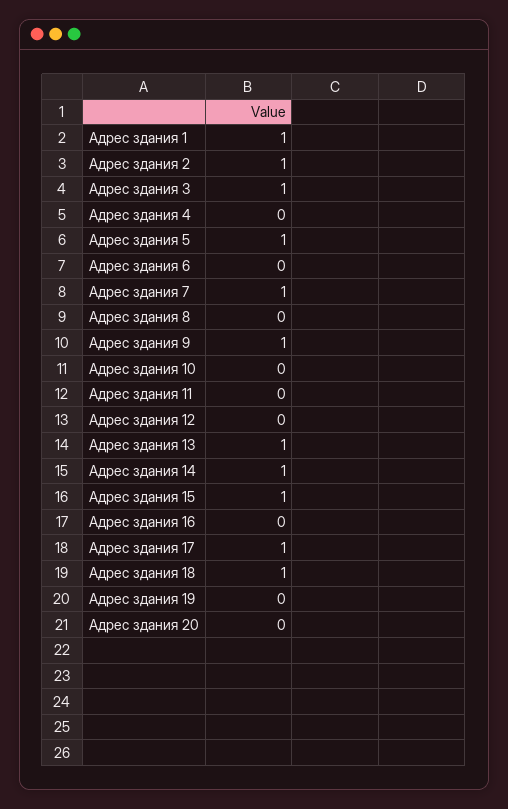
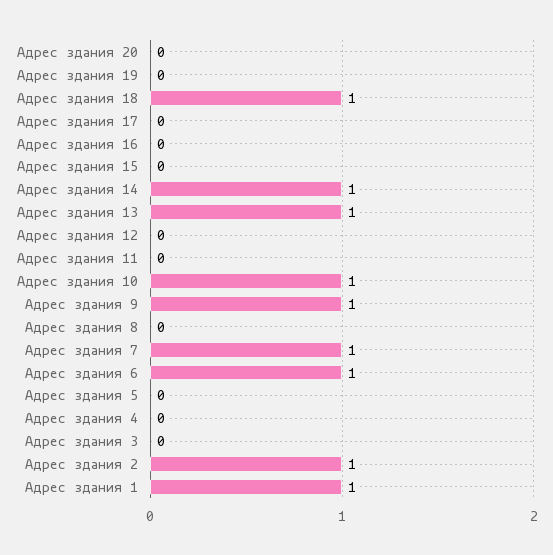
  {
    "Адрес здания 1": 1,
    "Адрес здания 2": 1,
-   "Адрес здания 3": 1,
+   "Адрес здания 3": 0,
    "Адрес здания 4": 0,
-   "Адрес здания 5": 1,
+   "Адрес здания 5": 0,
-   "Адрес здания 6": 0,
+   "Адрес здания 6": 1,
    "Адрес здания 7": 1,
    "Адрес здания 8": 0,
    "Адрес здания 9": 1,
-   "Адрес здания 10": 0,
+   "Адрес здания 10": 1,
    "Адрес здания 11": 0,
    "Адрес здания 12": 0,
    "Адрес здания 13": 1,
    "Адрес здания 14": 1,
-   "Адрес здания 15": 1,
+   "Адрес здания 15": 0,
    "Адрес здания 16": 0,
-   "Адрес здания 17": 1,
+   "Адрес здания 17": 0,
    "Адрес здания 18": 1,
    "Адрес здания 19": 0,
    "Адрес здания 20": 0
  }

